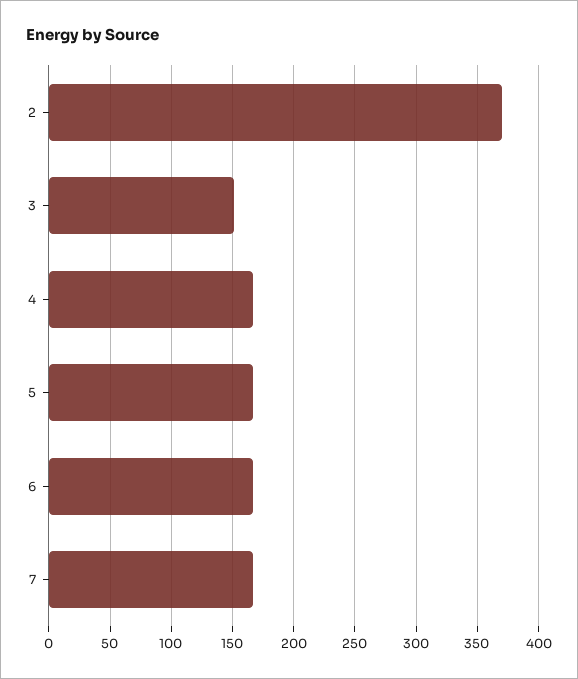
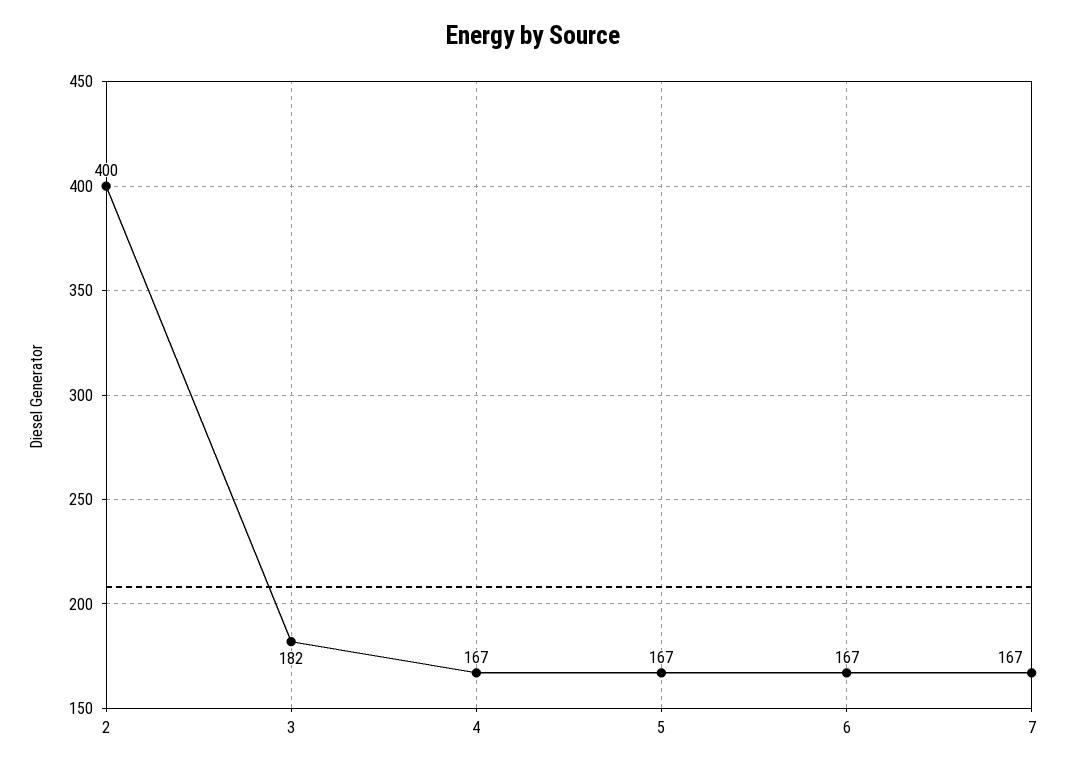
  {
-   "2": 370,
+   "2": 400,
-   "3": 150,
+   "3": 182,
    "4": 167,
    "5": 167,
    "6": 167,
    "7": 167
  }

